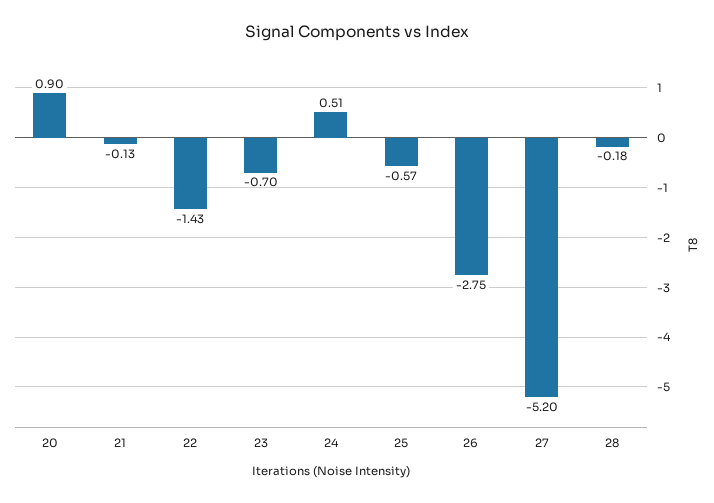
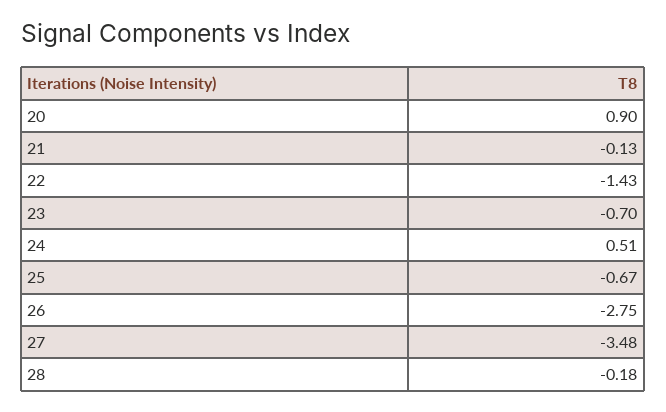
  {
    "20": 0.9,
    "21": -0.13,
    "22": -1.43,
    "23": -0.7,
    "24": 0.51,
-   "25": -0.57,
+   "25": -0.67,
    "26": -2.75,
-   "27": -5.2,
+   "27": -3.48,
    "28": -0.18
  }

